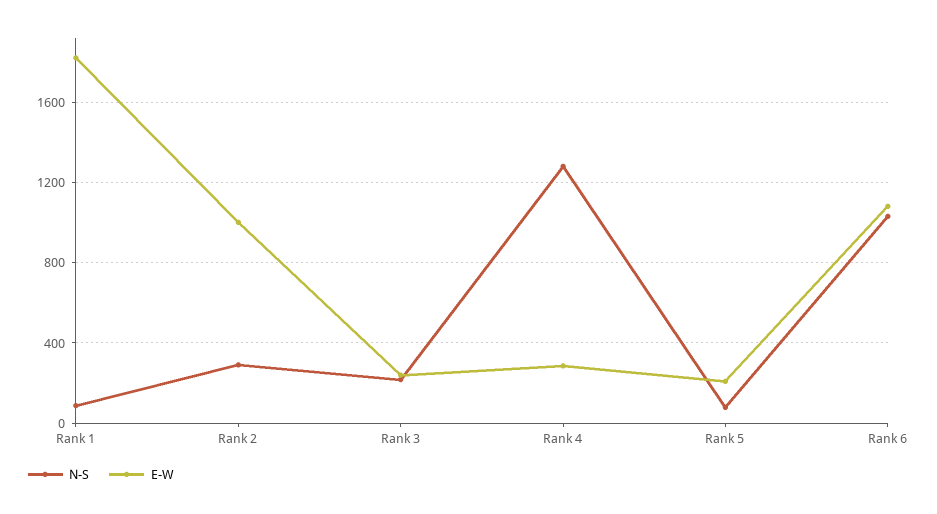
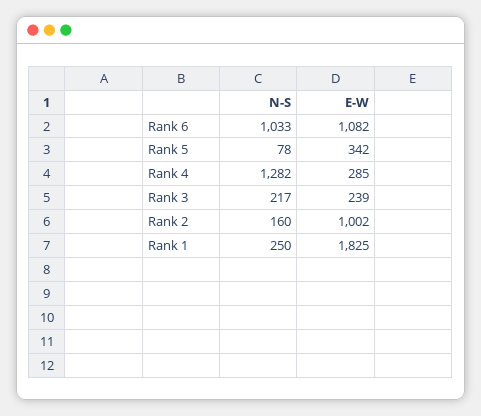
  {
    "N-S": {
-     "Rank 1": 100,
+     "Rank 1": 250,
-     "Rank 2": 300,
+     "Rank 2": 160,
      "Rank 3": 217,
      "Rank 4": 1282,
      "Rank 5": 78,
      "Rank 6": 1033
    },
    "E-W": {
      "Rank 1": 1825,
      "Rank 2": 1002,
      "Rank 3": 239,
      "Rank 4": 285,
-     "Rank 5": 200,
+     "Rank 5": 342,
      "Rank 6": 1082
    }
  }

